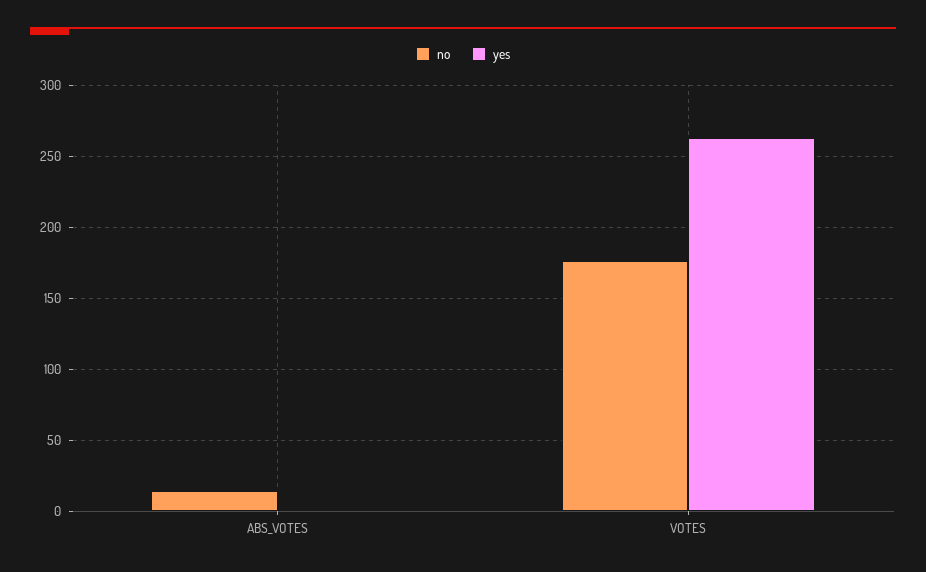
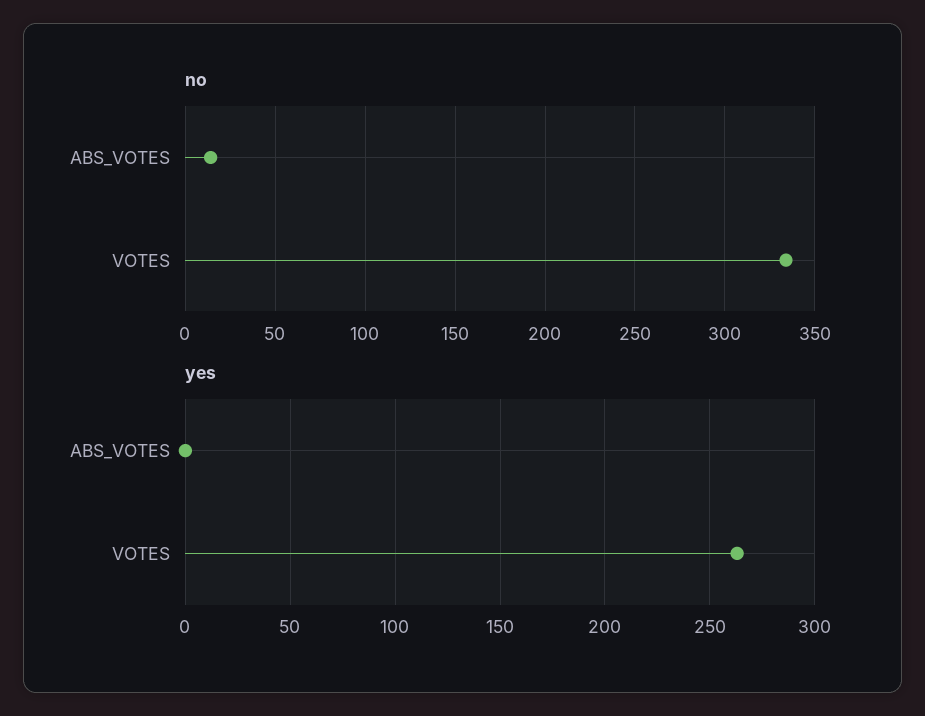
  {
    "no": {
      "ABS_VOTES": 15,
-     "VOTES": 175
+     "VOTES": 335
    },
    "yes": {
      "ABS_VOTES": 0,
      "VOTES": 265
    }
  }

